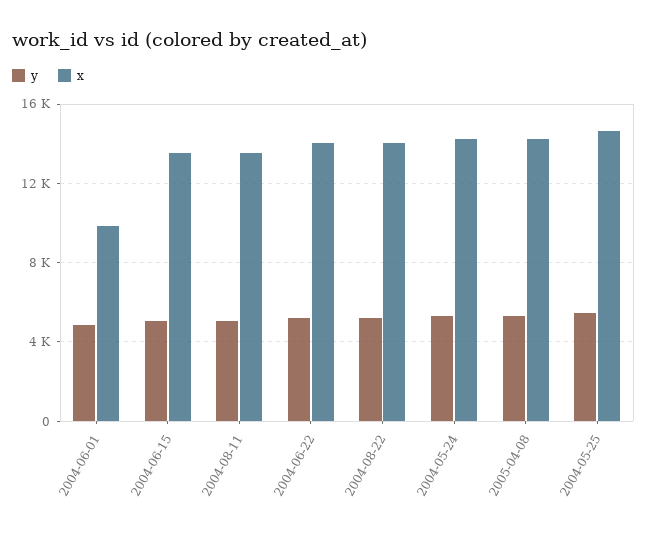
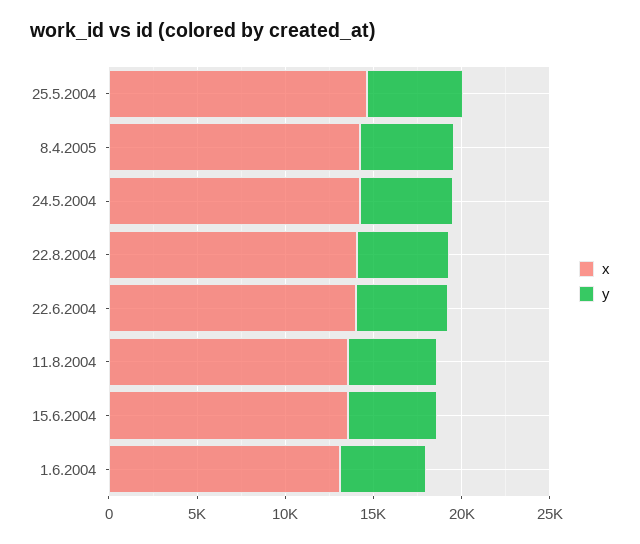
  {
    "y": {
      "2004-06-01": 5000,
      "2004-06-15": 5000,
      "2004-08-11": 5000,
      "2004-06-22": 5000,
      "2004-08-22": 5000,
      "2004-05-24": 5500,
      "2005-04-08": 5500,
      "2004-05-25": 5500
    },
    "x": {
-     "2004-06-01": 10000,
+     "2004-06-01": 13000,
      "2004-06-15": 13500,
      "2004-08-11": 13500,
      "2004-06-22": 14000,
      "2004-08-22": 14000,
      "2004-05-24": 14000,
      "2005-04-08": 14000,
      "2004-05-25": 14500
    }
  }

